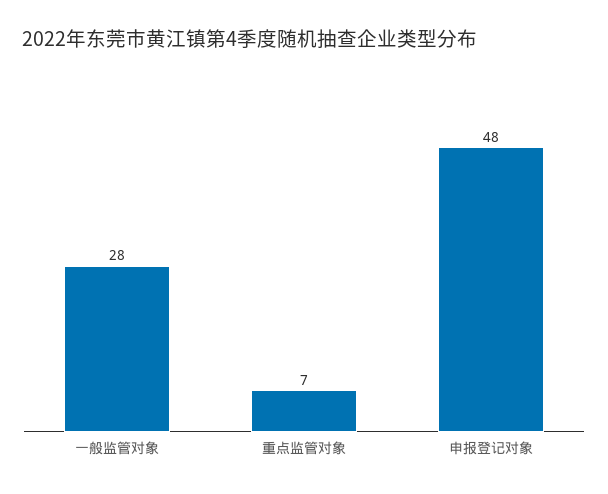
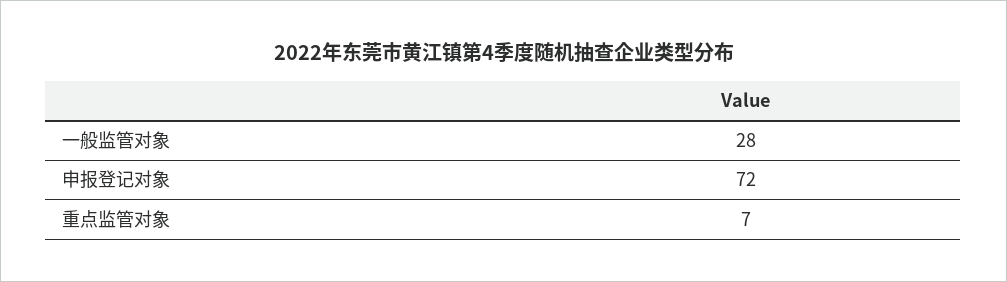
  {
    "一般监管对象": 28,
    "重点监管对象": 7,
-   "申报登记对象": 48
+   "申报登记对象": 72
  }

